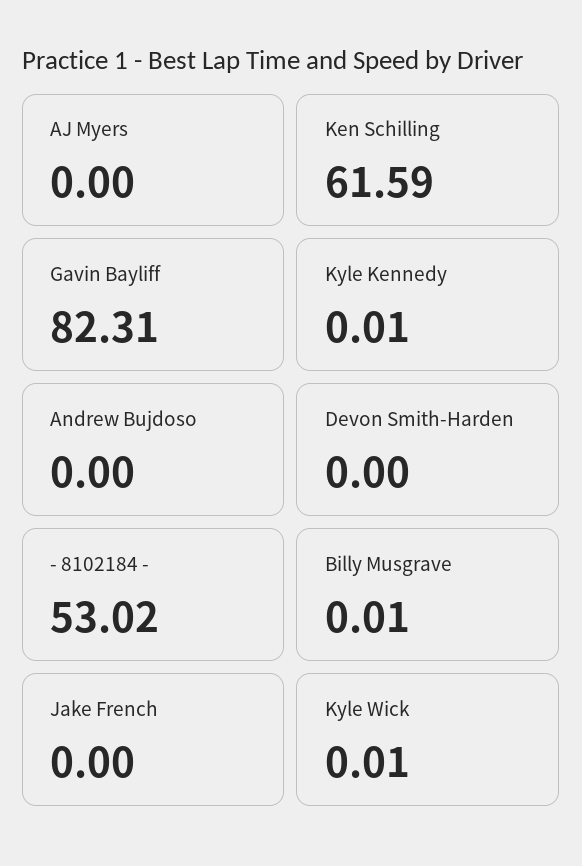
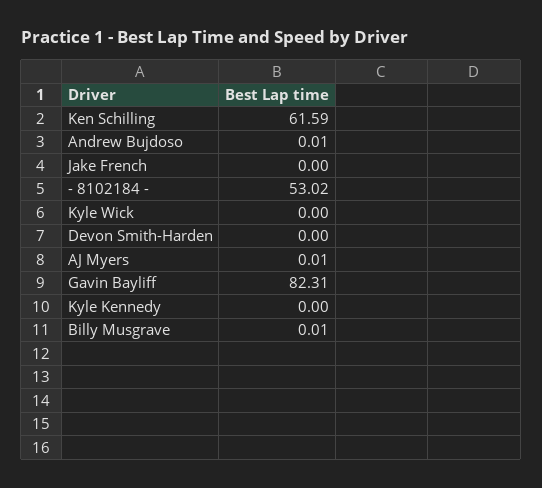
  {
-   "AJ Myers": 0,
+   "AJ Myers": 0.01,
    "Ken Schilling": 61.59,
    "Gavin Bayliff": 82.31,
-   "Kyle Kennedy": 0.01,
+   "Kyle Kennedy": 0,
-   "Andrew Bujdoso": 0,
+   "Andrew Bujdoso": 0.01,
    "Devon Smith-Harden": 0,
    "- 8102184 -": 53.02,
    "Billy Musgrave": 0.01,
    "Jake French": 0,
-   "Kyle Wick": 0.01
+   "Kyle Wick": 0
  }

